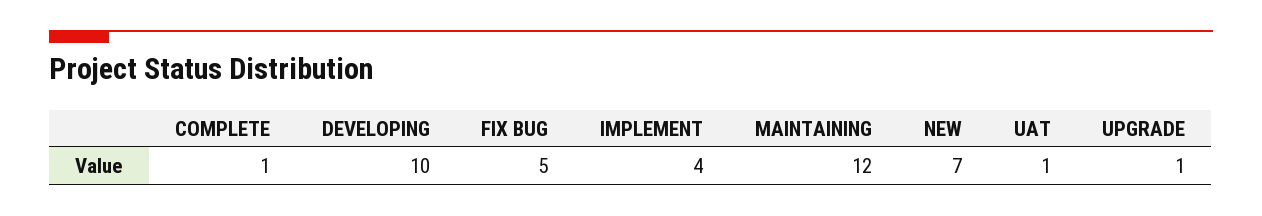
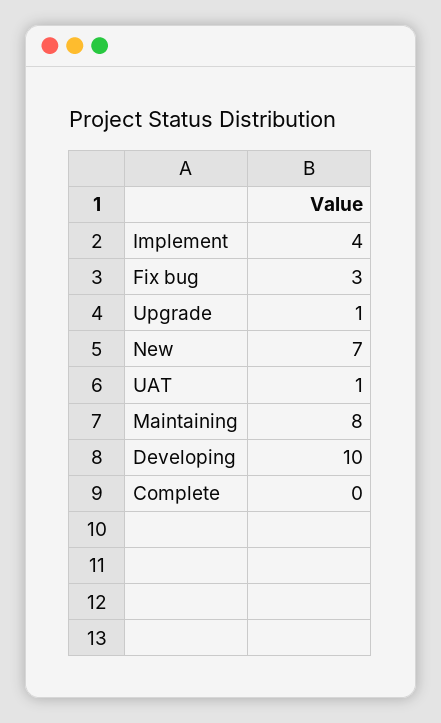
  {
-   "COMPLETE": 1,
+   "COMPLETE": 0,
    "DEVELOPING": 10,
-   "FIX BUG": 5,
+   "FIX BUG": 3,
    "IMPLEMENT": 4,
-   "MAINTAINING": 12,
+   "MAINTAINING": 8,
    "NEW": 7,
    "UAT": 1,
    "UPGRADE": 1
  }

